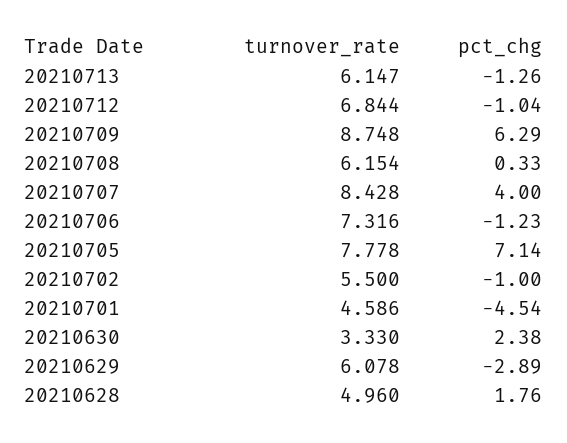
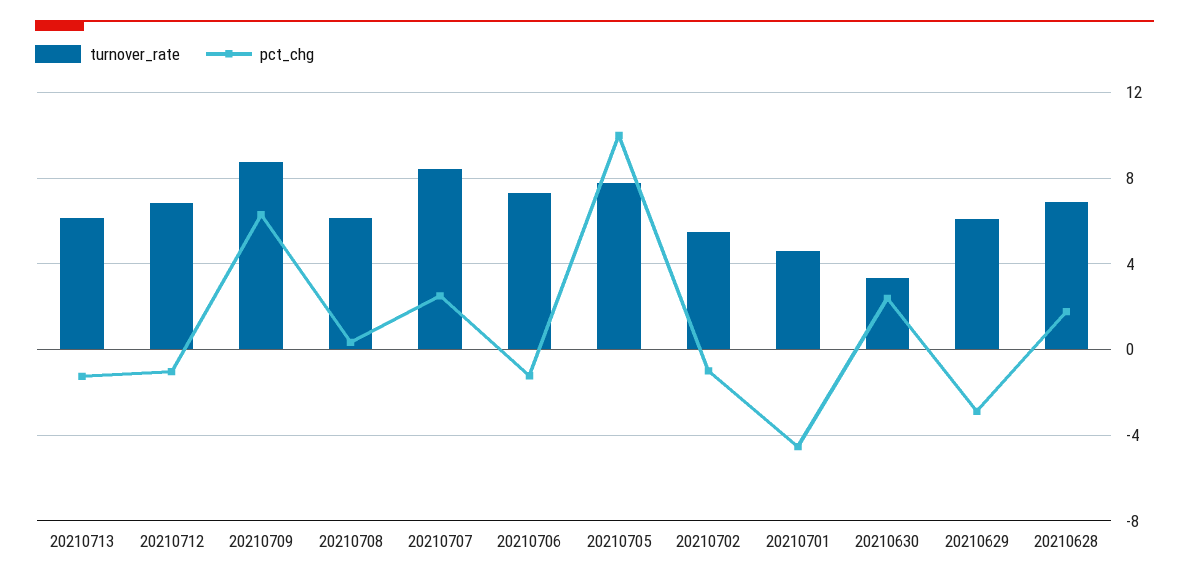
  {
    "turnover_rate": {
      "20210713": 6.147,
      "20210712": 6.844,
      "20210709": 8.748,
      "20210708": 6.154,
      "20210707": 8.428,
      "20210706": 7.316,
      "20210705": 7.778,
      "20210702": 5.5,
      "20210701": 4.586,
      "20210630": 3.33,
      "20210629": 6.078,
-     "20210628": 4.96
+     "20210628": 7
    },
    "pct_chg": {
      "20210713": -1.26,
      "20210712": -1.04,
      "20210709": 6.29,
      "20210708": 0.33,
-     "20210707": 4,
+     "20210707": 2.5,
      "20210706": -1.23,
-     "20210705": 7.14,
+     "20210705": 10,
      "20210702": -1,
      "20210701": -4.54,
      "20210630": 2.38,
      "20210629": -2.89,
      "20210628": 1.76
    }
  }

